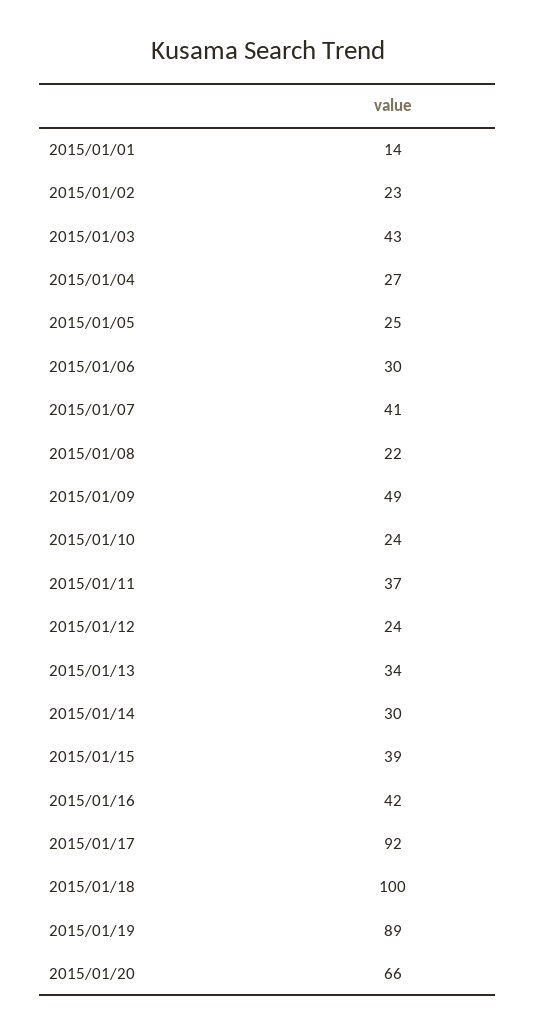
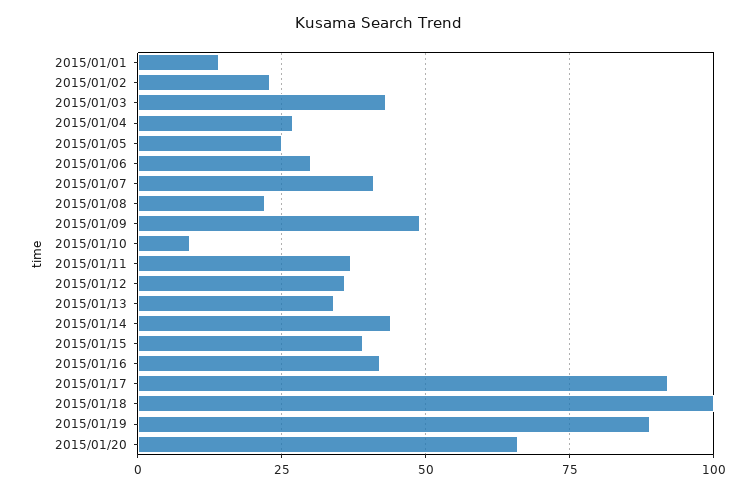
  {
    "2015/01/01": 14,
    "2015/01/02": 23,
    "2015/01/03": 43,
    "2015/01/04": 27,
    "2015/01/05": 25,
    "2015/01/06": 30,
    "2015/01/07": 41,
    "2015/01/08": 22,
    "2015/01/09": 49,
-   "2015/01/10": 24,
+   "2015/01/10": 10,
    "2015/01/11": 37,
-   "2015/01/12": 24,
+   "2015/01/12": 35,
    "2015/01/13": 34,
-   "2015/01/14": 30,
+   "2015/01/14": 45,
    "2015/01/15": 39,
    "2015/01/16": 42,
    "2015/01/17": 92,
    "2015/01/18": 100,
    "2015/01/19": 89,
    "2015/01/20": 66
  }

